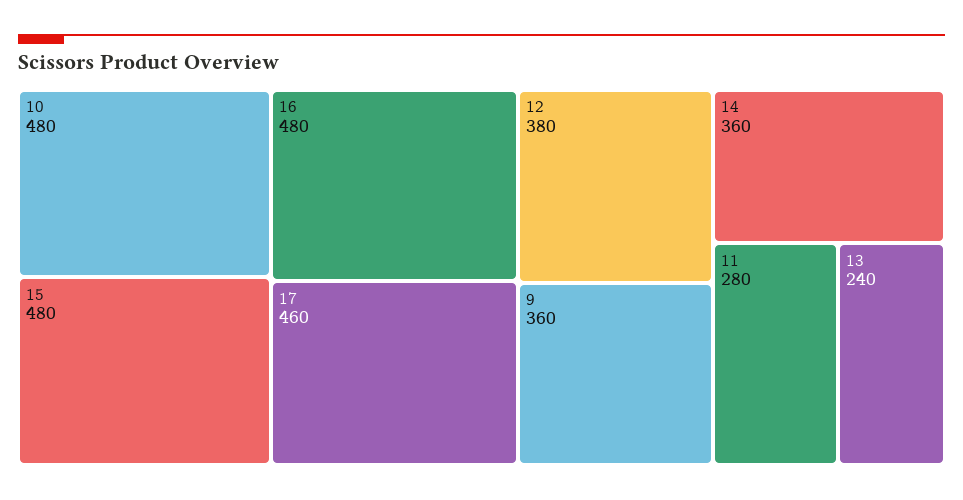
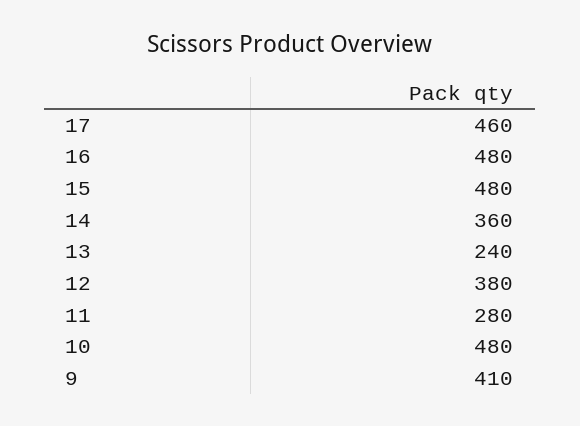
  {
    "10": 480,
    "15": 480,
    "16": 480,
    "17": 460,
    "12": 380,
-   "9": 360,
+   "9": 410,
    "14": 360,
    "11": 280,
    "13": 240
  }

